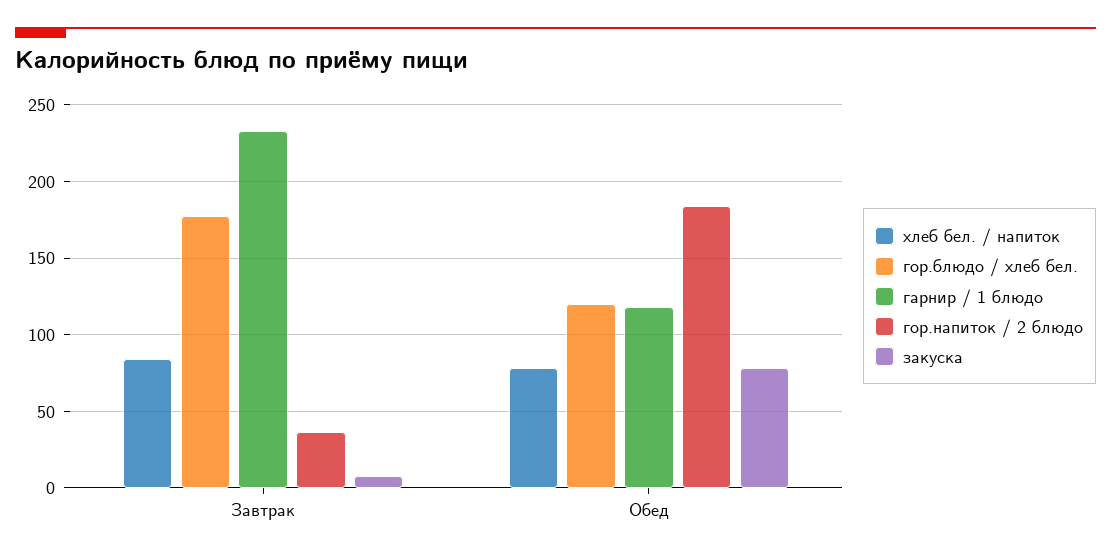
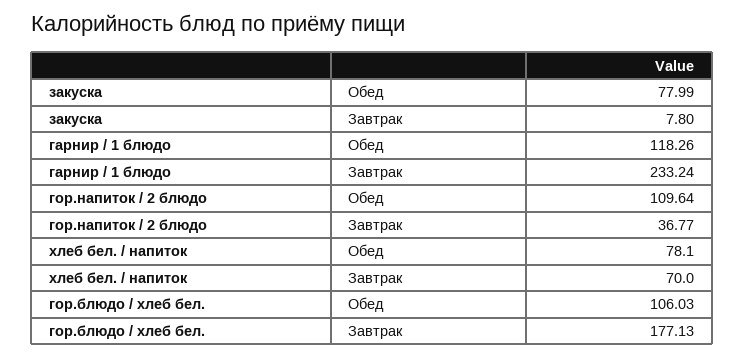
  {
    "хлеб бел. / напиток": {
-     "Завтрак": 85,
+     "Завтрак": 70,
      "Обед": 78.1
    },
    "гор.блюдо / хлеб бел.": {
      "Завтрак": 177.13,
-     "Обед": 120
+     "Обед": 106.03
    },
    "гарнир / 1 блюдо": {
      "Завтрак": 233.24,
      "Обед": 118.26
    },
    "гор.напиток / 2 блюдо": {
      "Завтрак": 36.77,
-     "Обед": 185
+     "Обед": 109.64
    },
    "закуска": {
      "Завтрак": 7.8,
      "Обед": 77.99
    }
  }

